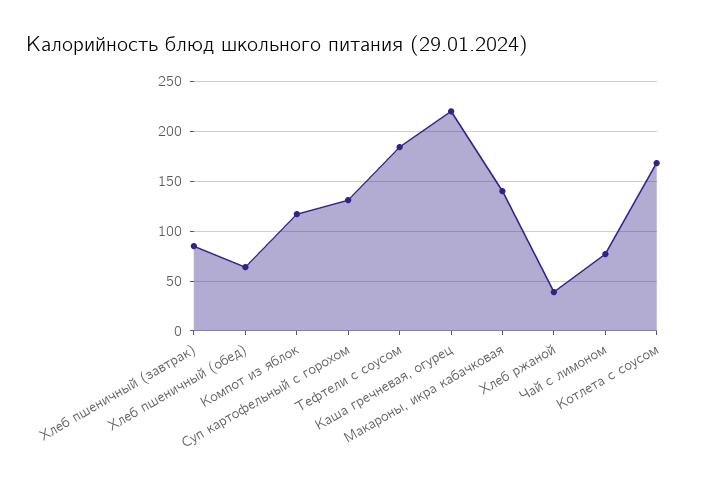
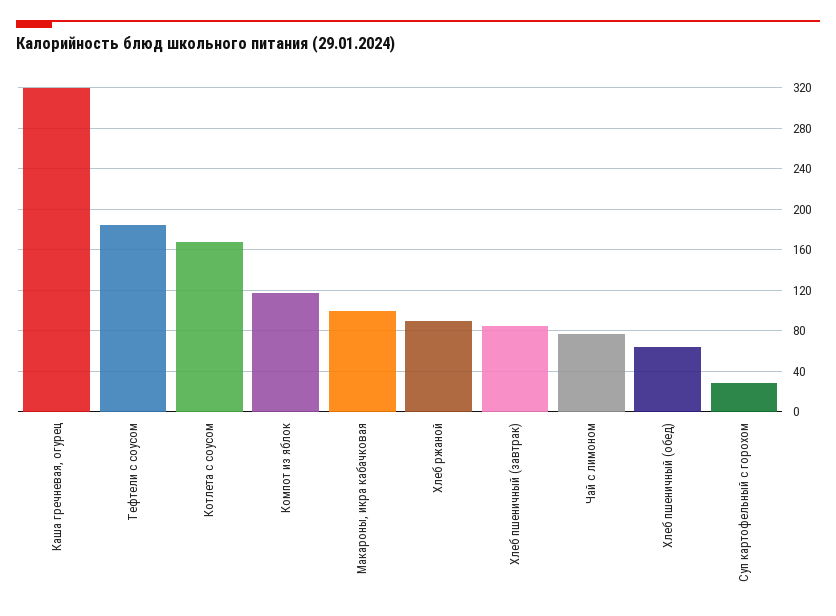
  {
    "Хлеб пшеничный (завтрак)": 90,
    "Хлеб пшеничный (обед)": 60,
    "Компот из яблок": 120,
-   "Суп картофельный с горохом": 130,
+   "Суп картофельный с горохом": 30,
    "Тефтели с соусом": 180,
-   "Каша гречневая, огурец": 220,
+   "Каша гречневая, огурец": 320,
-   "Макароны, икра кабачковая": 140,
+   "Макароны, икра кабачковая": 100,
-   "Хлеб ржаной": 40,
+   "Хлеб ржаной": 90,
    "Чай с лимоном": 80,
    "Котлета с соусом": 170
  }

